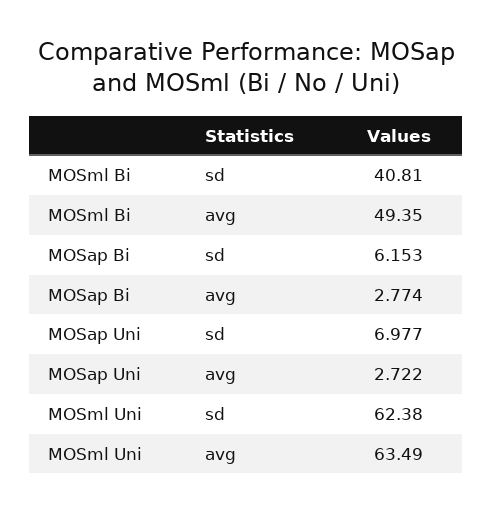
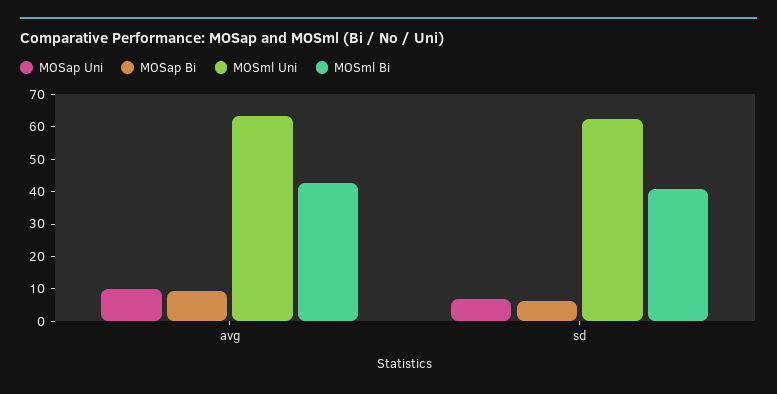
  {
    "MOSml Bi": {
      "sd": 40.81,
-     "avg": 49.35
+     "avg": 42.5
    },
    "MOSap Bi": {
      "sd": 6.153,
-     "avg": 2.774
+     "avg": 10
    },
    "MOSap Uni": {
      "sd": 6.977,
-     "avg": 2.722
+     "avg": 10
    },
    "MOSml Uni": {
      "sd": 62.38,
      "avg": 63.49
    }
  }

